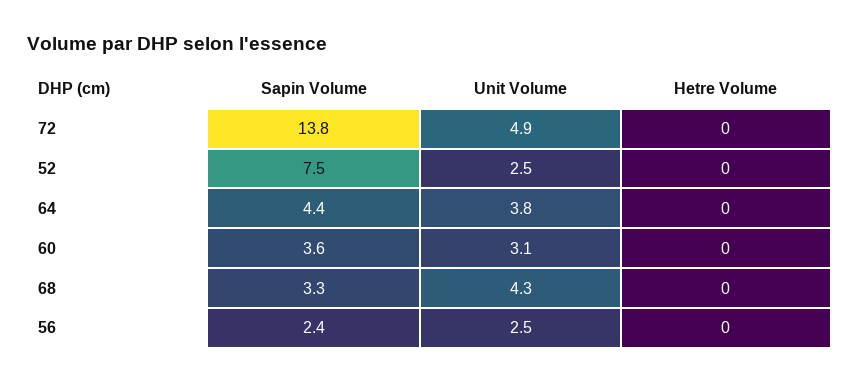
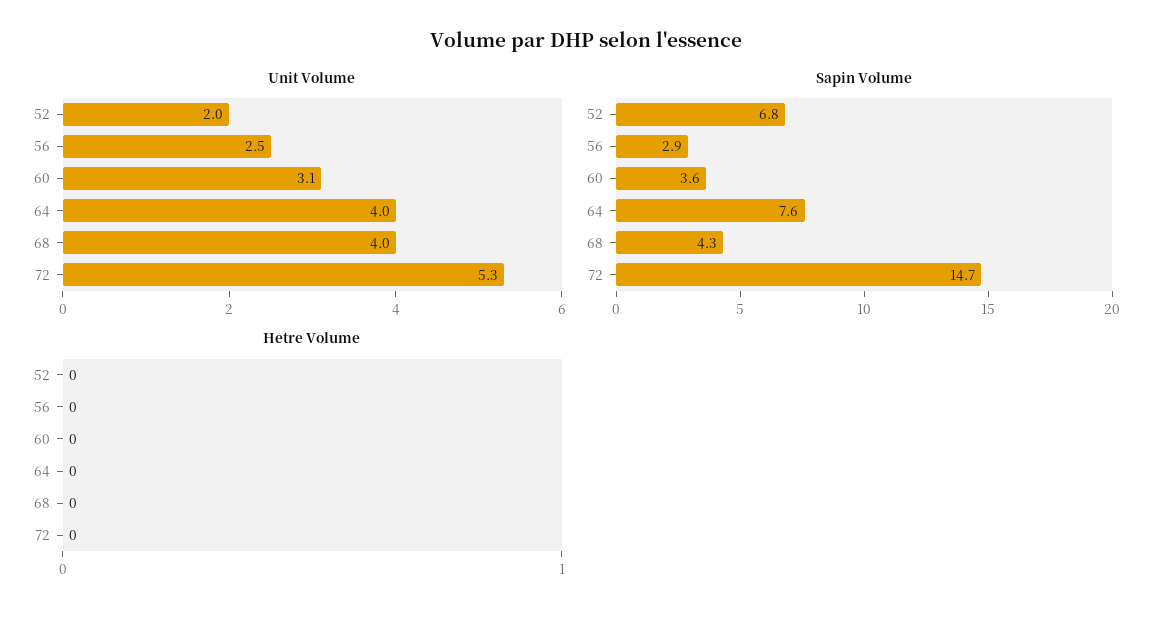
  {
    "Sapin Volume": {
-     "72": 13.8,
+     "72": 14.7,
-     "52": 7.5,
+     "52": 6.8,
-     "64": 4.4,
+     "64": 7.6,
      "60": 3.6,
-     "68": 3.3,
+     "68": 4.3,
-     "56": 2.4
+     "56": 2.9
    },
    "Unit Volume": {
-     "72": 4.9,
+     "72": 5.3,
-     "52": 2.5,
+     "52": 2,
-     "64": 3.8,
+     "64": 4,
      "60": 3.1,
-     "68": 4.3,
+     "68": 4,
      "56": 2.5
    },
    "Hetre Volume": {
      "72": 0,
      "52": 0,
      "64": 0,
      "60": 0,
      "68": 0,
      "56": 0
    }
  }

